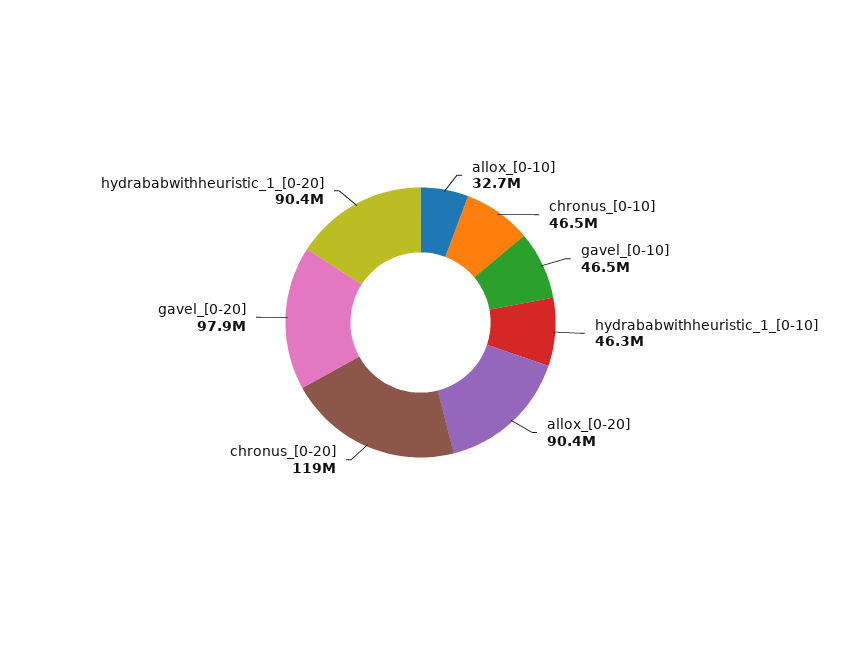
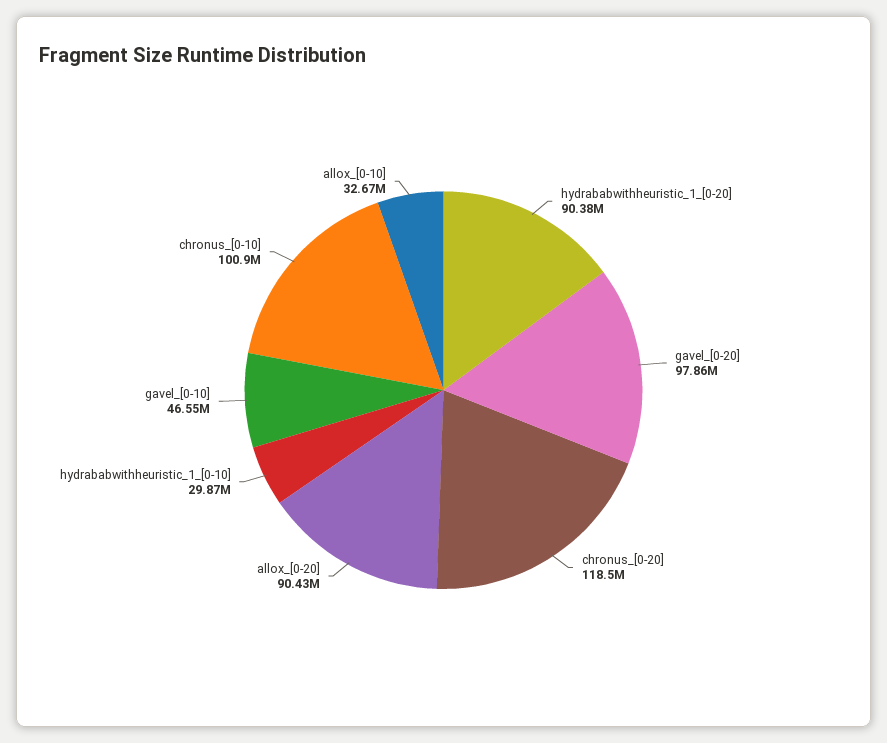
  {
    "allox_[0-10]": 32670000,
-   "chronus_[0-10]": 46500000,
+   "chronus_[0-10]": 100900000,
    "gavel_[0-10]": 46550000,
-   "hydrababwithheuristic_1_[0-10]": 46300000,
+   "hydrababwithheuristic_1_[0-10]": 29870000,
    "allox_[0-20]": 90430000,
    "chronus_[0-20]": 118500000,
    "gavel_[0-20]": 97860000,
    "hydrababwithheuristic_1_[0-20]": 90380000
  }

